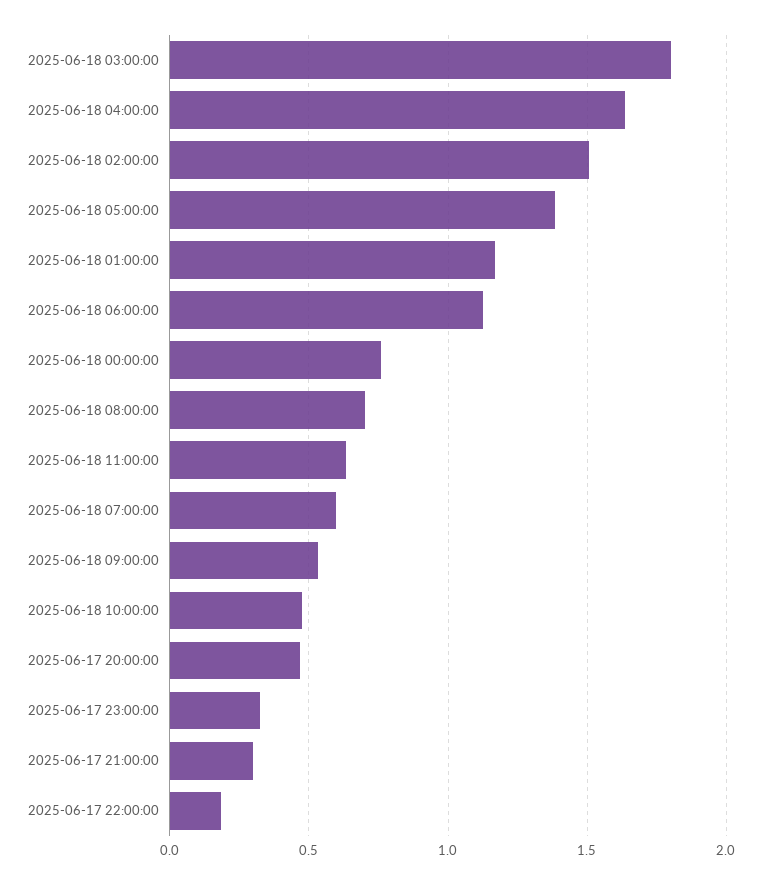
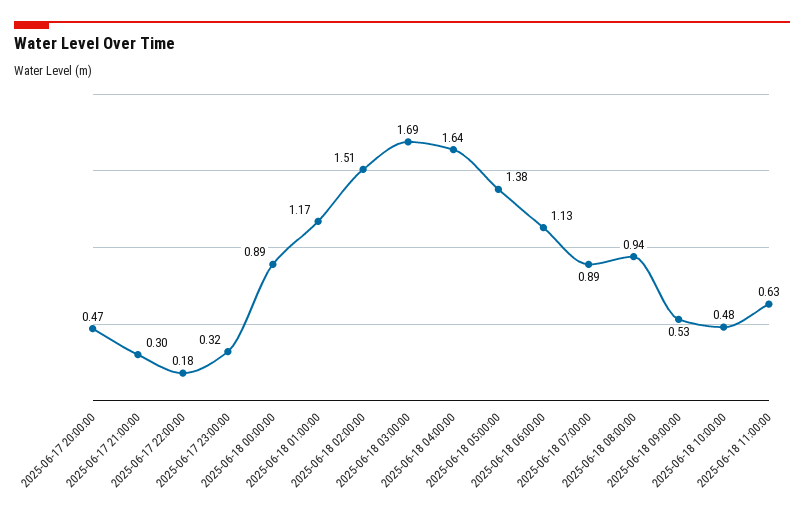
  {
-   "2025-06-18 03:00:00": 1.8,
+   "2025-06-18 03:00:00": 1.69,
    "2025-06-18 04:00:00": 1.64,
    "2025-06-18 02:00:00": 1.51,
    "2025-06-18 05:00:00": 1.38,
    "2025-06-18 01:00:00": 1.17,
    "2025-06-18 06:00:00": 1.13,
-   "2025-06-18 00:00:00": 0.75,
+   "2025-06-18 00:00:00": 0.89,
-   "2025-06-18 08:00:00": 0.7,
+   "2025-06-18 08:00:00": 0.94,
    "2025-06-18 11:00:00": 0.63,
-   "2025-06-18 07:00:00": 0.6,
+   "2025-06-18 07:00:00": 0.89,
    "2025-06-18 09:00:00": 0.53,
    "2025-06-18 10:00:00": 0.48,
    "2025-06-17 20:00:00": 0.47,
    "2025-06-17 23:00:00": 0.32,
    "2025-06-17 21:00:00": 0.3,
    "2025-06-17 22:00:00": 0.18
  }

